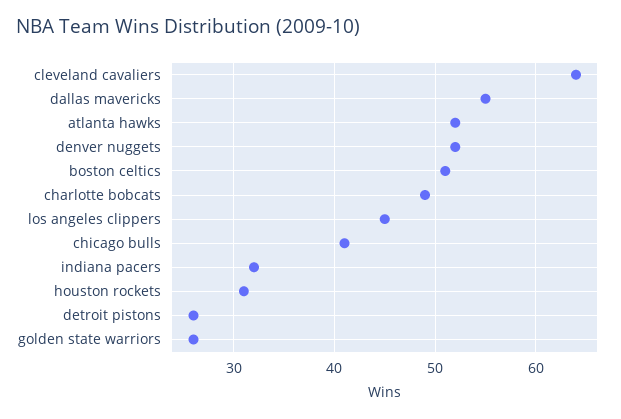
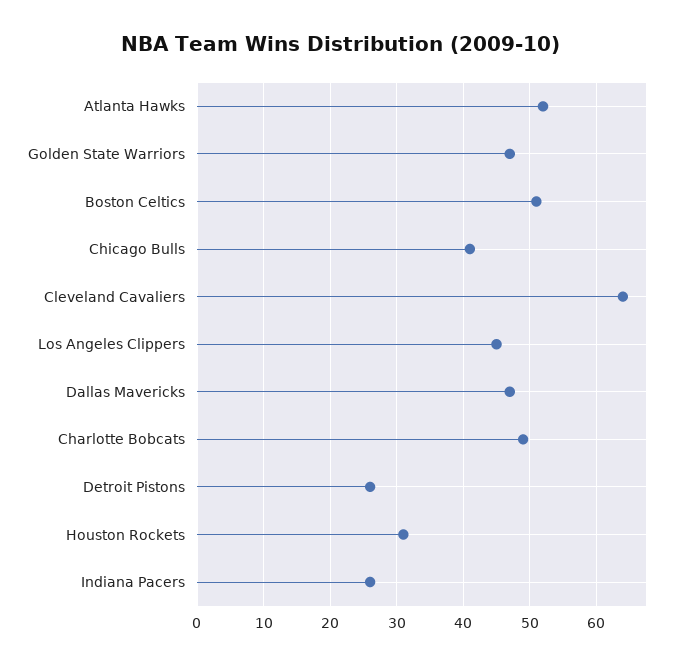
  {
    "cleveland cavaliers": 64,
-   "dallas mavericks": 55,
+   "dallas mavericks": 47,
    "atlanta hawks": 52,
-   "denver nuggets": 52,
    "boston celtics": 51,
    "charlotte bobcats": 49,
    "los angeles clippers": 45,
    "chicago bulls": 41,
-   "indiana pacers": 32,
+   "indiana pacers": 26,
    "houston rockets": 31,
    "detroit pistons": 26,
-   "golden state warriors": 26
+   "golden state warriors": 47
  }

